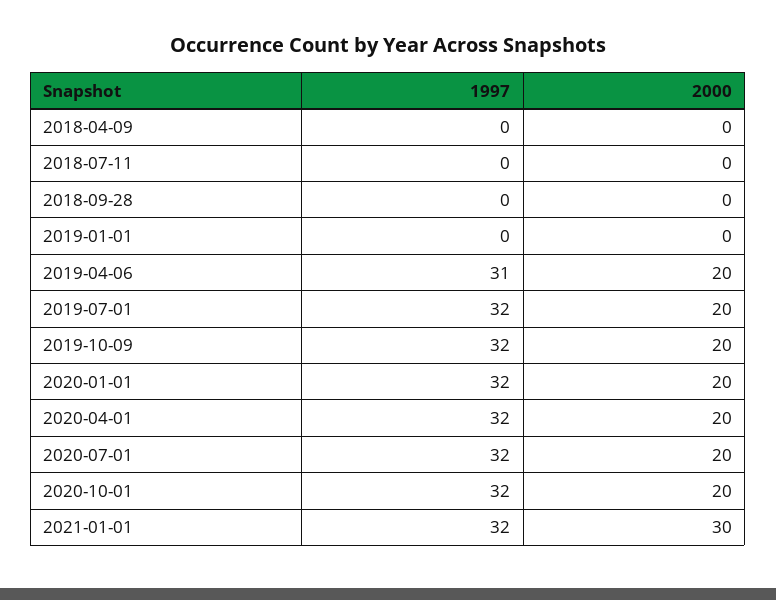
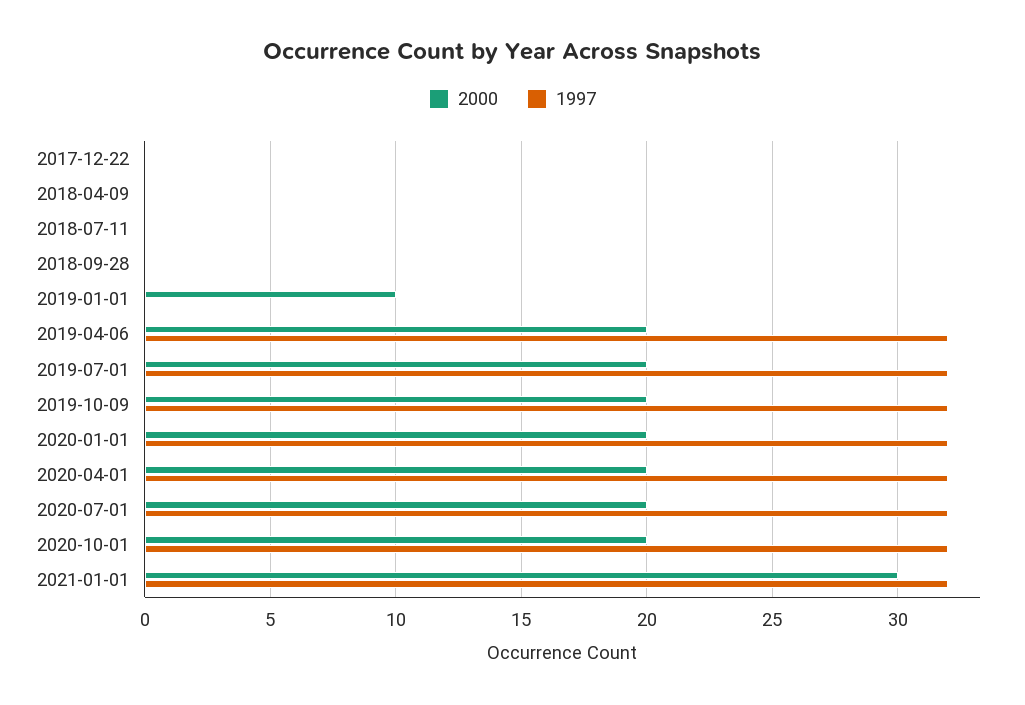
  {
    "1997": {
      "2018-04-09": 0,
      "2018-07-11": 0,
      "2018-09-28": 0,
      "2019-01-01": 0,
-     "2019-04-06": 31,
+     "2019-04-06": 32,
      "2019-07-01": 32,
      "2019-10-09": 32,
      "2020-01-01": 32,
      "2020-04-01": 32,
      "2020-07-01": 32,
      "2020-10-01": 32,
-     "2021-01-01": 32
+     "2021-01-01": 32,
+     "2017-12-22": 0
    },
    "2000": {
      "2018-04-09": 0,
      "2018-07-11": 0,
      "2018-09-28": 0,
-     "2019-01-01": 0,
+     "2019-01-01": 10,
      "2019-04-06": 20,
      "2019-07-01": 20,
      "2019-10-09": 20,
      "2020-01-01": 20,
      "2020-04-01": 20,
      "2020-07-01": 20,
      "2020-10-01": 20,
-     "2021-01-01": 30
+     "2021-01-01": 30,
+     "2017-12-22": 0
    }
  }

